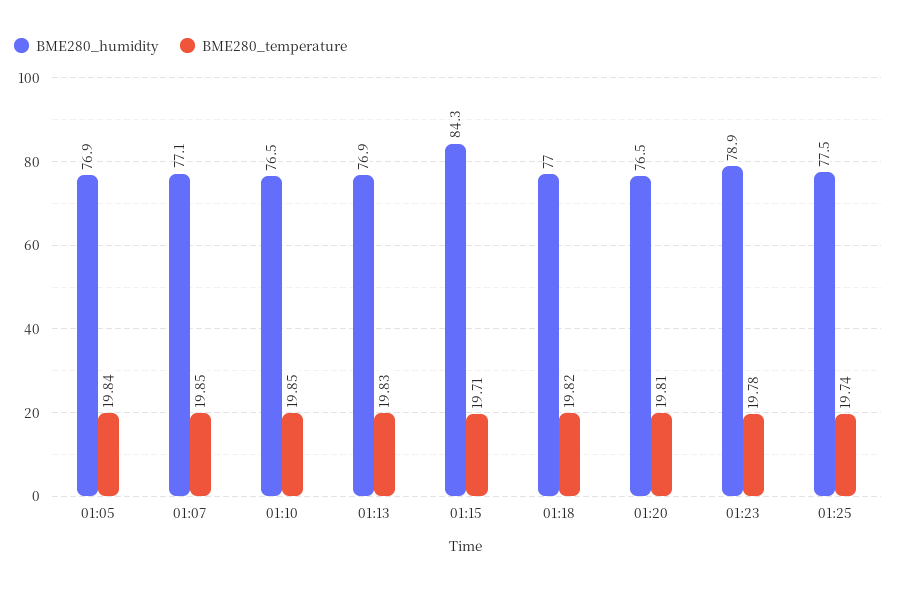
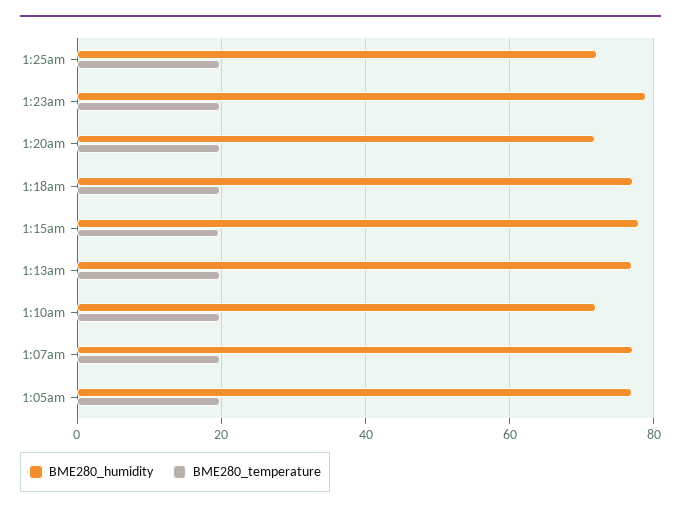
  {
    "BME280_humidity": {
      "01:05": 76.9,
      "01:07": 77.1,
-     "01:10": 76.5,
+     "01:10": 72,
      "01:13": 76.9,
-     "01:15": 84.3,
+     "01:15": 78,
      "01:18": 77,
-     "01:20": 76.5,
+     "01:20": 72,
      "01:23": 78.9,
-     "01:25": 77.5
+     "01:25": 72
    },
    "BME280_temperature": {
      "01:05": 19.84,
      "01:07": 19.85,
      "01:10": 19.85,
      "01:13": 19.83,
      "01:15": 19.71,
      "01:18": 19.82,
      "01:20": 19.81,
      "01:23": 19.78,
      "01:25": 19.74
    }
  }

